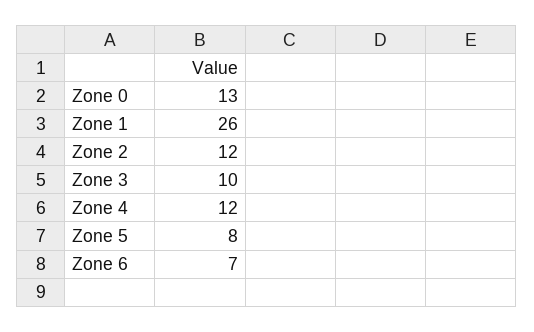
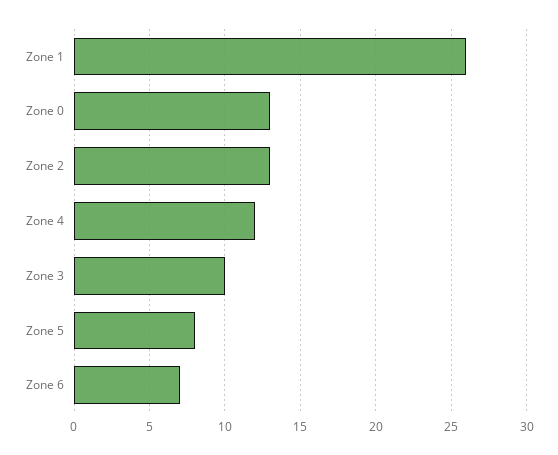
  {
    "Zone 0": 13,
    "Zone 1": 26,
-   "Zone 2": 12,
+   "Zone 2": 13,
    "Zone 3": 10,
    "Zone 4": 12,
    "Zone 5": 8,
    "Zone 6": 7
  }

